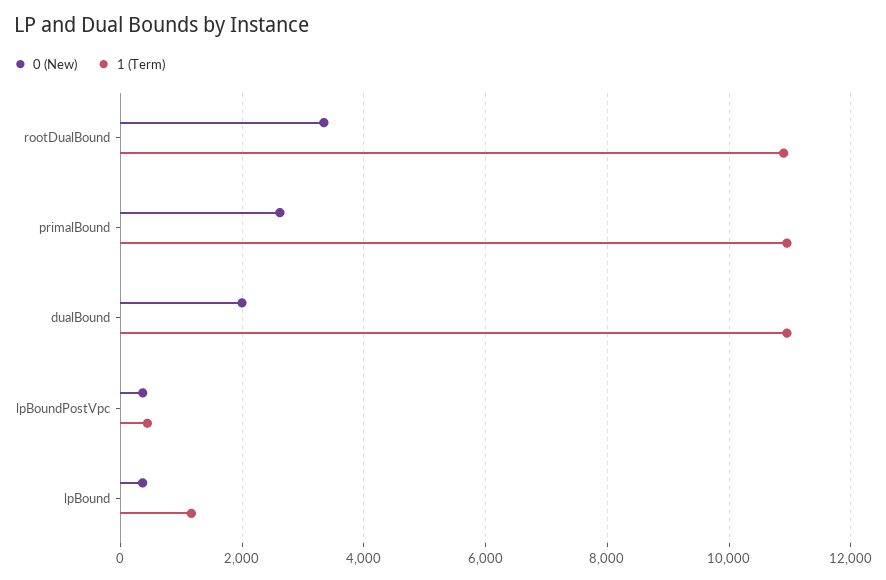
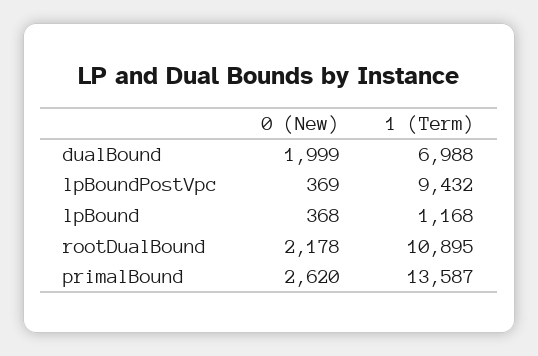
  {
    "0 (New)": {
-     "rootDualBound": 3400,
+     "rootDualBound": 2178,
      "primalBound": 2620,
      "dualBound": 1999,
      "lpBoundPostVpc": 369,
      "lpBound": 368
    },
    "1 (Term)": {
      "rootDualBound": 10895,
-     "primalBound": 11000,
+     "primalBound": 13587,
-     "dualBound": 11000,
+     "dualBound": 6988,
-     "lpBoundPostVpc": 400,
+     "lpBoundPostVpc": 9432,
      "lpBound": 1168
    }
  }

